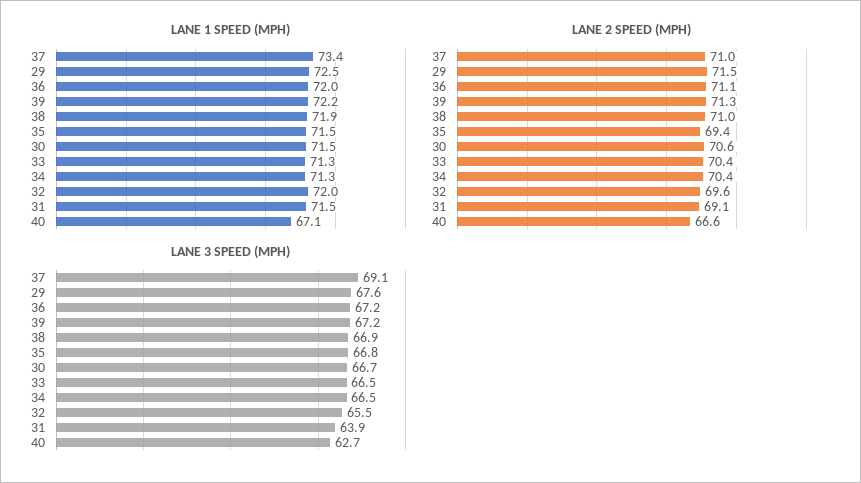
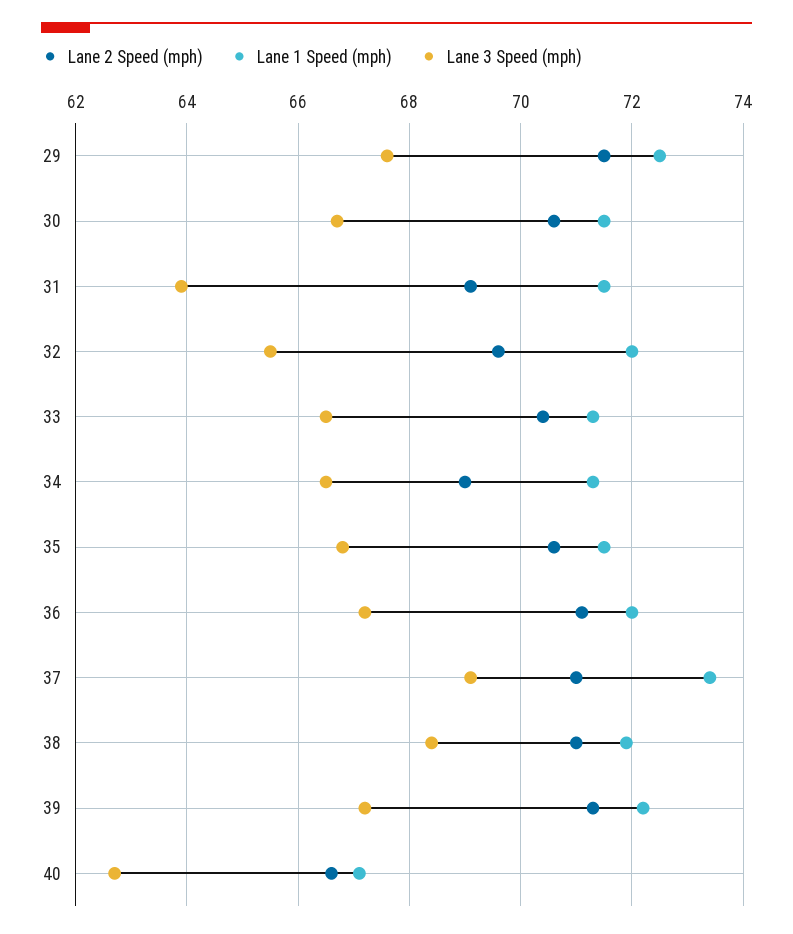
  {
    "LANE 1 SPEED (MPH)": {
      "37": 73.4,
      "29": 72.5,
      "36": 72,
      "39": 72.2,
      "38": 71.9,
      "35": 71.5,
      "30": 71.5,
      "33": 71.3,
      "34": 71.3,
      "32": 72,
      "31": 71.5,
      "40": 67.1
    },
    "LANE 2 SPEED (MPH)": {
      "37": 71,
      "29": 71.5,
      "36": 71.1,
      "39": 71.3,
      "38": 71,
-     "35": 69.4,
+     "35": 70.5,
      "30": 70.6,
      "33": 70.4,
-     "34": 70.4,
+     "34": 69,
      "32": 69.6,
      "31": 69.1,
      "40": 66.6
    },
    "LANE 3 SPEED (MPH)": {
      "37": 69.1,
      "29": 67.6,
      "36": 67.2,
      "39": 67.2,
-     "38": 66.9,
+     "38": 68.5,
      "35": 66.8,
      "30": 66.7,
      "33": 66.5,
      "34": 66.5,
      "32": 65.5,
      "31": 63.9,
      "40": 62.7
    }
  }

